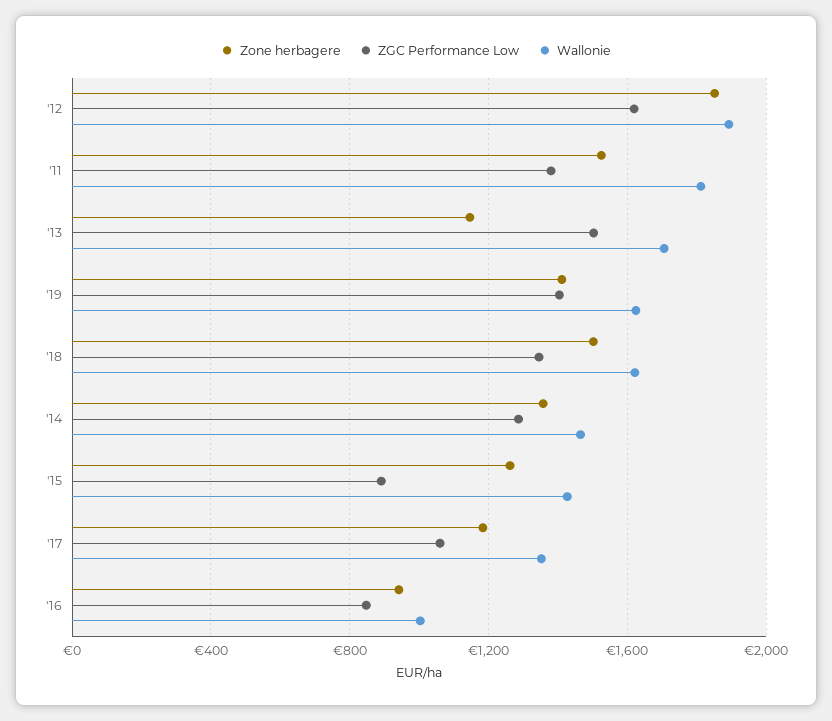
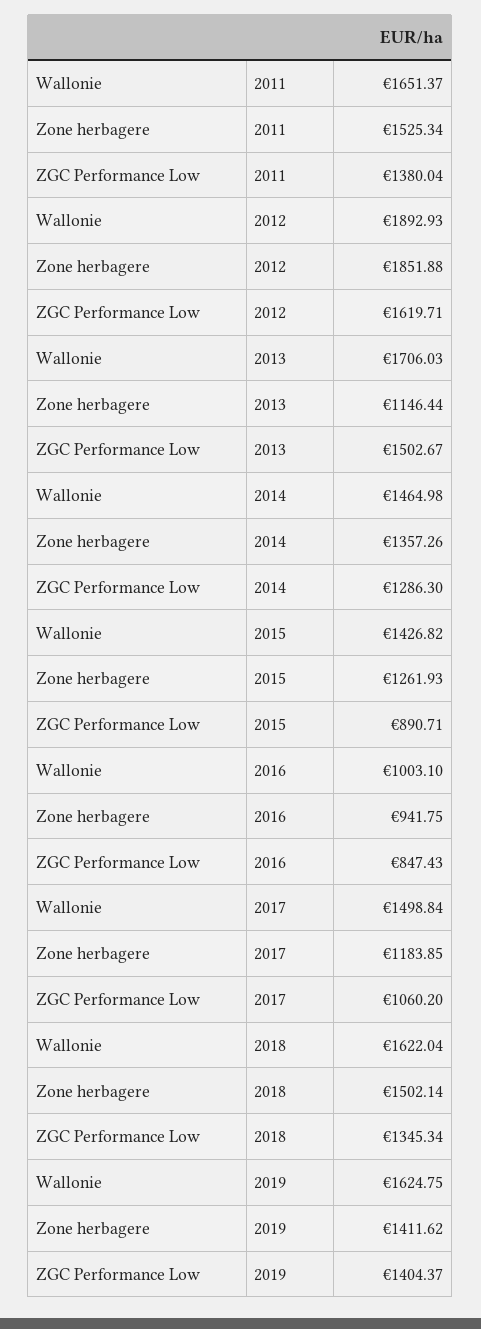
  {
    "Zone herbagere": {
      "'12": 1851.88,
      "'11": 1525.34,
      "'13": 1146.44,
      "'19": 1411.62,
      "'18": 1502.14,
      "'14": 1357.26,
      "'15": 1261.93,
      "'17": 1183.85,
      "'16": 941.75
    },
    "ZGC Performance Low": {
      "'12": 1619.71,
      "'11": 1380.04,
      "'13": 1502.67,
      "'19": 1404.37,
      "'18": 1345.34,
      "'14": 1286.3,
      "'15": 890.71,
      "'17": 1060.2,
      "'16": 847.43
    },
    "Wallonie": {
      "'12": 1892.93,
-     "'11": 1800,
+     "'11": 1651.37,
      "'13": 1706.03,
      "'19": 1624.75,
      "'18": 1622.04,
      "'14": 1464.98,
      "'15": 1426.82,
-     "'17": 1350,
+     "'17": 1498.84,
      "'16": 1003.1
    }
  }

